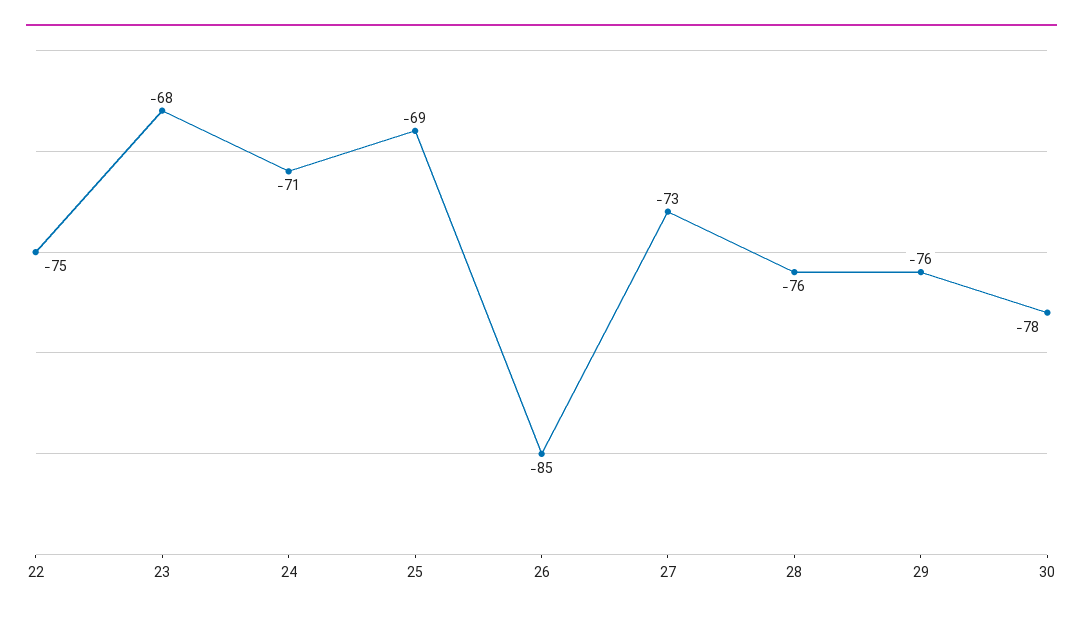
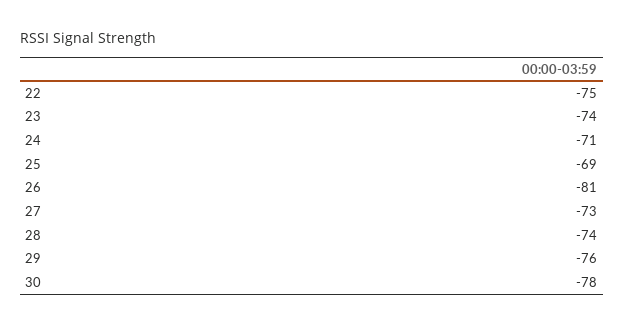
  {
    "22": -75,
-   "23": -68,
+   "23": -74,
    "24": -71,
    "25": -69,
-   "26": -85,
+   "26": -81,
    "27": -73,
-   "28": -76,
+   "28": -74,
    "29": -76,
    "30": -78
  }

